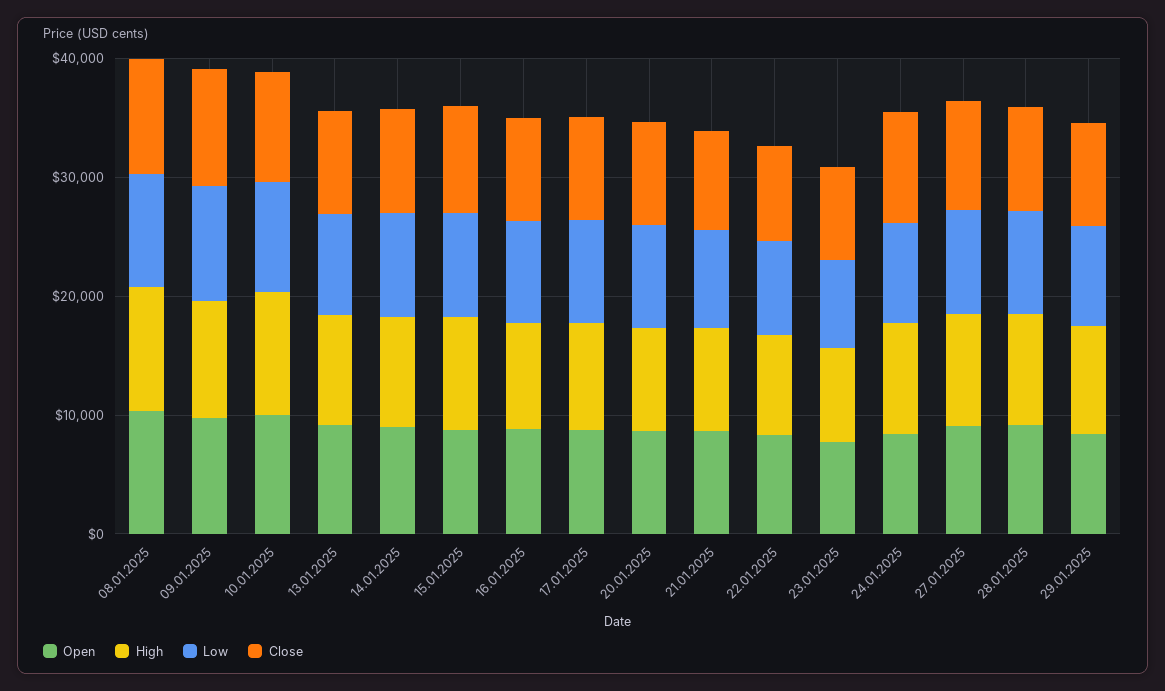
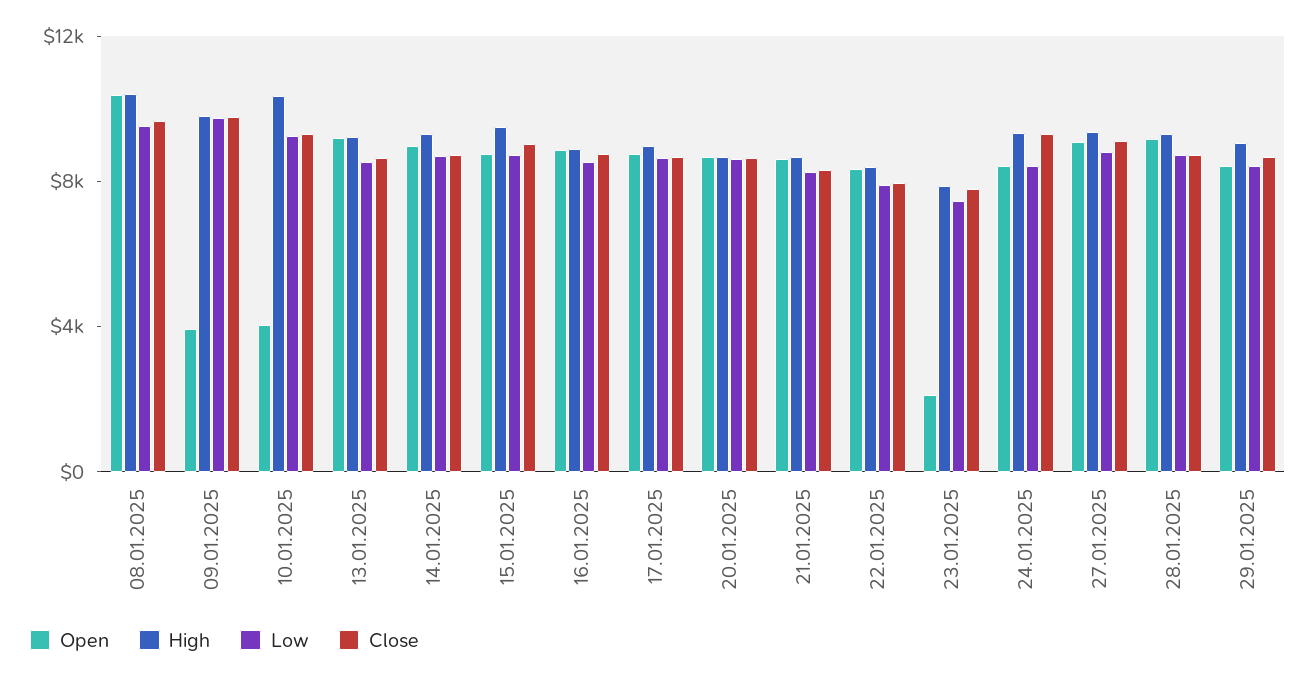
  {
    "Open": {
      "08.01.2025": 10000,
-     "09.01.2025": 10000,
+     "09.01.2025": 4000,
-     "10.01.2025": 10000,
+     "10.01.2025": 4000,
      "13.01.2025": 9000,
      "14.01.2025": 9000,
      "15.01.2025": 9000,
      "16.01.2025": 9000,
      "17.01.2025": 9000,
      "20.01.2025": 9000,
      "21.01.2025": 9000,
      "22.01.2025": 8000,
-     "23.01.2025": 8000,
+     "23.01.2025": 2000,
      "24.01.2025": 8000,
      "27.01.2025": 9000,
      "28.01.2025": 9000,
      "29.01.2025": 8000
    },
    "High": {
      "08.01.2025": 10000,
      "09.01.2025": 10000,
      "10.01.2025": 10000,
      "13.01.2025": 9000,
      "14.01.2025": 9000,
      "15.01.2025": 9000,
      "16.01.2025": 9000,
      "17.01.2025": 9000,
      "20.01.2025": 9000,
      "21.01.2025": 9000,
      "22.01.2025": 8000,
      "23.01.2025": 8000,
      "24.01.2025": 9000,
      "27.01.2025": 9000,
      "28.01.2025": 9000,
      "29.01.2025": 9000
    },
    "Low": {
      "08.01.2025": 10000,
      "09.01.2025": 10000,
      "10.01.2025": 9000,
      "13.01.2025": 9000,
      "14.01.2025": 9000,
      "15.01.2025": 9000,
      "16.01.2025": 9000,
      "17.01.2025": 9000,
      "20.01.2025": 9000,
      "21.01.2025": 8000,
      "22.01.2025": 8000,
      "23.01.2025": 7000,
      "24.01.2025": 8000,
      "27.01.2025": 9000,
      "28.01.2025": 9000,
      "29.01.2025": 8000
    },
    "Close": {
      "08.01.2025": 10000,
      "09.01.2025": 10000,
      "10.01.2025": 9000,
      "13.01.2025": 9000,
      "14.01.2025": 9000,
      "15.01.2025": 9000,
      "16.01.2025": 9000,
      "17.01.2025": 9000,
      "20.01.2025": 9000,
      "21.01.2025": 8000,
      "22.01.2025": 8000,
      "23.01.2025": 8000,
      "24.01.2025": 9000,
      "27.01.2025": 9000,
      "28.01.2025": 9000,
      "29.01.2025": 9000
    }
  }

